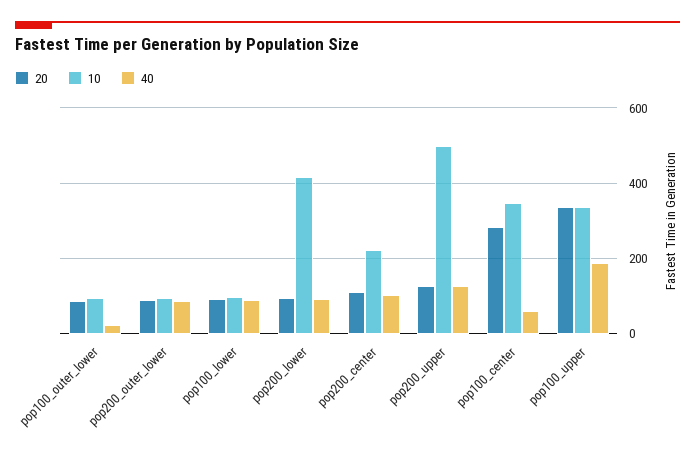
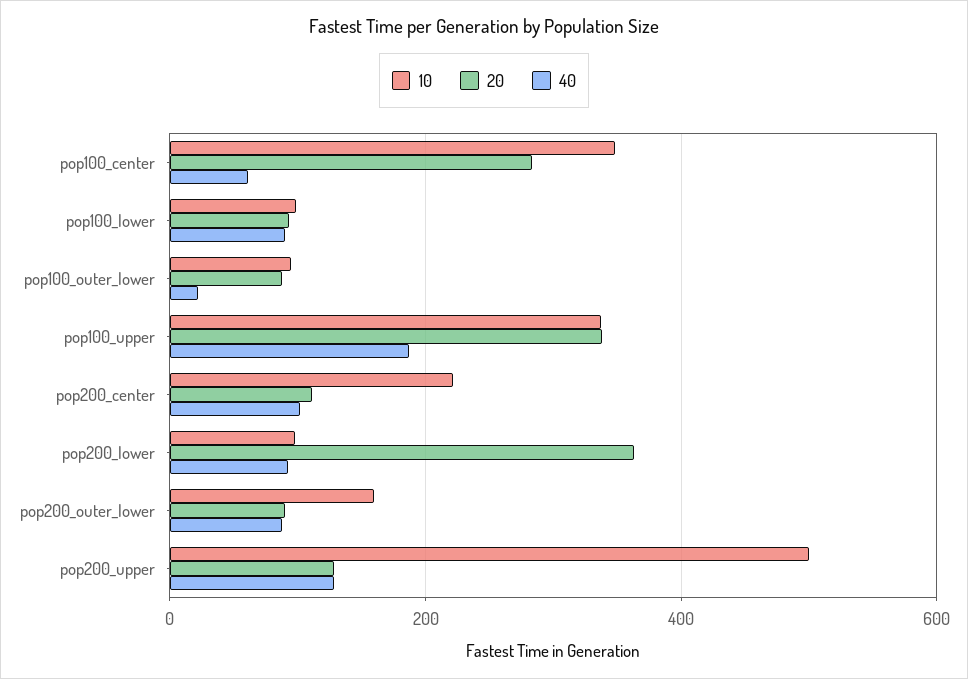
  {
    "20": {
      "pop100_outer_lower": 80,
      "pop200_outer_lower": 100,
      "pop100_lower": 100,
-     "pop200_lower": 100,
+     "pop200_lower": 360,
      "pop200_center": 120,
      "pop200_upper": 120,
      "pop100_center": 280,
      "pop100_upper": 340
    },
    "10": {
      "pop100_outer_lower": 100,
-     "pop200_outer_lower": 100,
+     "pop200_outer_lower": 160,
      "pop100_lower": 100,
-     "pop200_lower": 420,
+     "pop200_lower": 100,
      "pop200_center": 220,
      "pop200_upper": 500,
      "pop100_center": 340,
      "pop100_upper": 340
    },
    "40": {
      "pop100_outer_lower": 20,
      "pop200_outer_lower": 80,
      "pop100_lower": 100,
      "pop200_lower": 100,
      "pop200_center": 100,
      "pop200_upper": 120,
      "pop100_center": 60,
      "pop100_upper": 180
    }
  }

